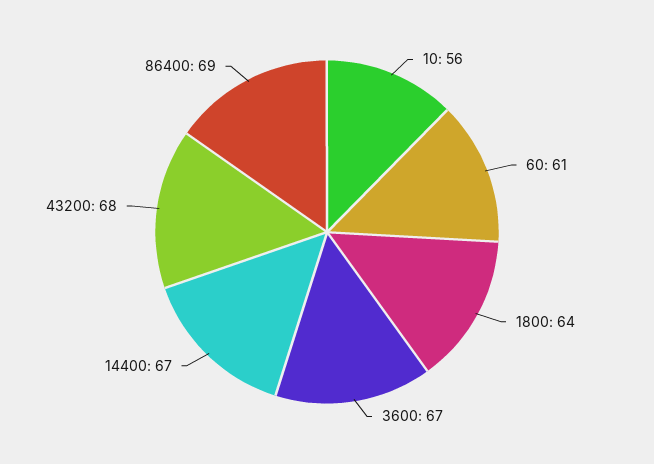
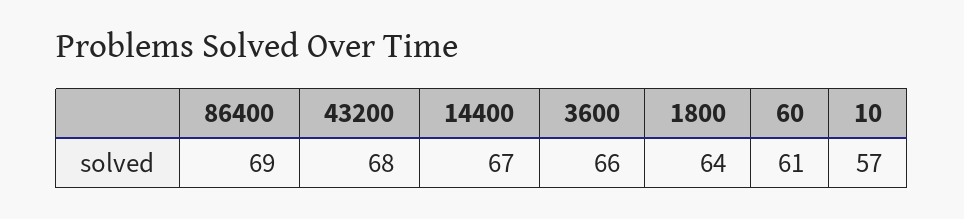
  {
-   "10": 56,
+   "10": 57,
    "60": 61,
    "1800": 64,
-   "3600": 67,
+   "3600": 66,
    "14400": 67,
    "43200": 68,
    "86400": 69
  }

